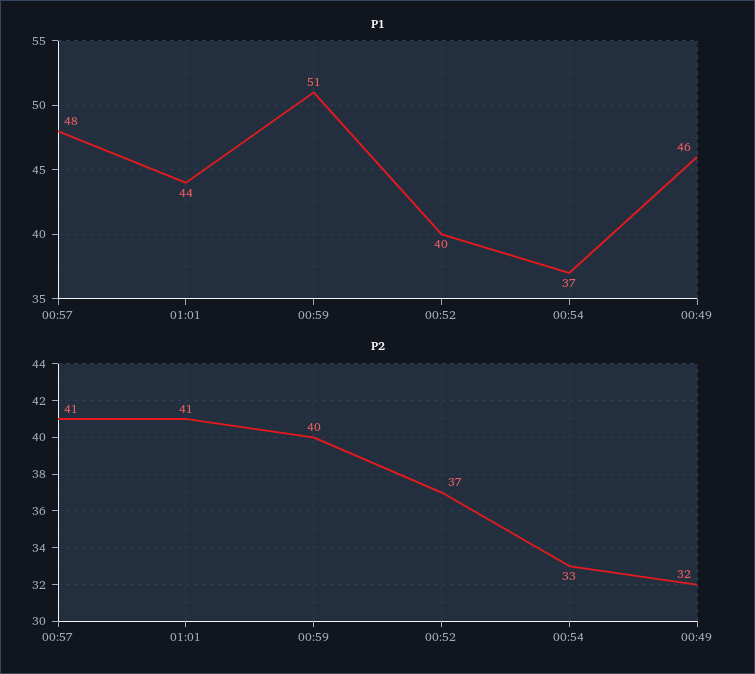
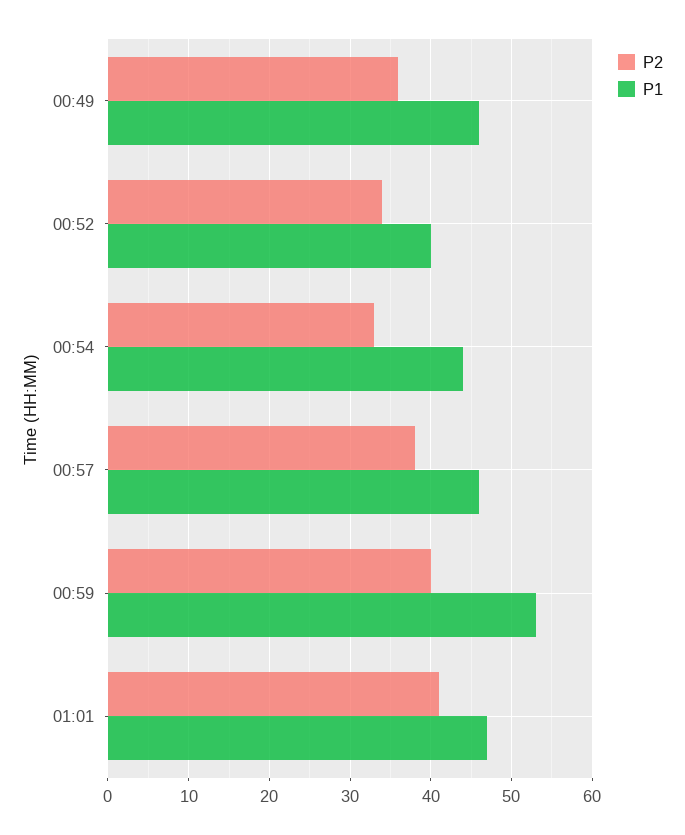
  {
    "P1": {
-     "00:57": 48,
+     "00:57": 46,
-     "01:01": 44,
+     "01:01": 47,
-     "00:59": 51,
+     "00:59": 53,
      "00:52": 40,
-     "00:54": 37,
+     "00:54": 44,
      "00:49": 46
    },
    "P2": {
-     "00:57": 41,
+     "00:57": 38,
      "01:01": 41,
      "00:59": 40,
-     "00:52": 37,
+     "00:52": 34,
      "00:54": 33,
-     "00:49": 32
+     "00:49": 36
    }
  }

